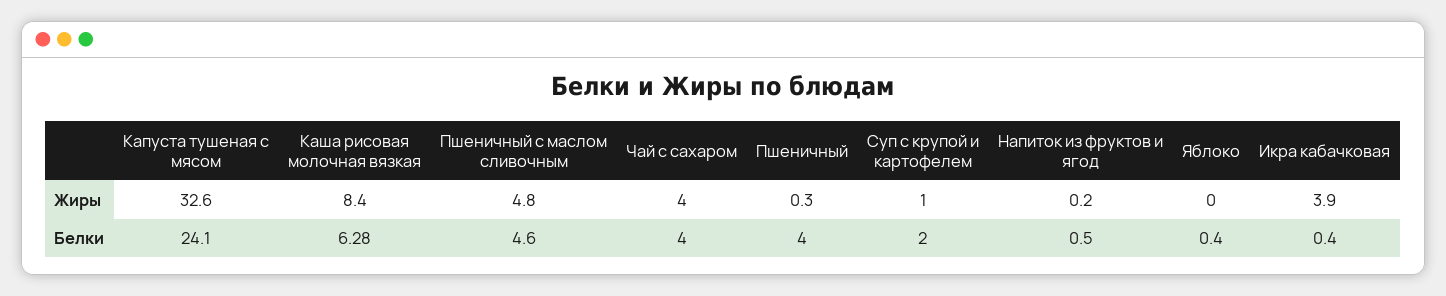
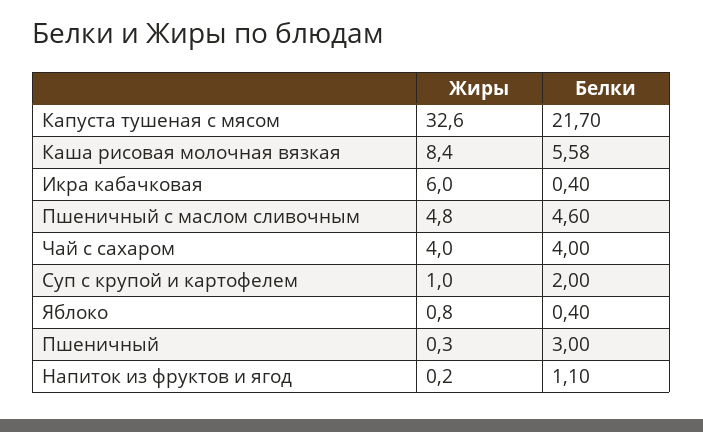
  {
    "Капуста тушеная с мясом": {
      "Жиры": 32.6,
-     "Белки": 24.1
+     "Белки": 21.7
    },
    "Каша рисовая молочная вязкая": {
      "Жиры": 8.4,
-     "Белки": 6.28
+     "Белки": 5.58
    },
    "Пшеничный с маслом сливочным": {
      "Жиры": 4.8,
      "Белки": 4.6
    },
    "Чай с сахаром": {
      "Жиры": 4,
      "Белки": 4
    },
    "Пшеничный": {
      "Жиры": 0.3,
-     "Белки": 4
+     "Белки": 3
    },
    "Суп с крупой и картофелем": {
      "Жиры": 1,
      "Белки": 2
    },
    "Напиток из фруктов и ягод": {
      "Жиры": 0.2,
-     "Белки": 0.5
+     "Белки": 1.1
    },
    "Яблоко": {
-     "Жиры": 0,
+     "Жиры": 0.8,
      "Белки": 0.4
    },
    "Икра кабачковая": {
-     "Жиры": 3.9,
+     "Жиры": 6,
      "Белки": 0.4
    }
  }

